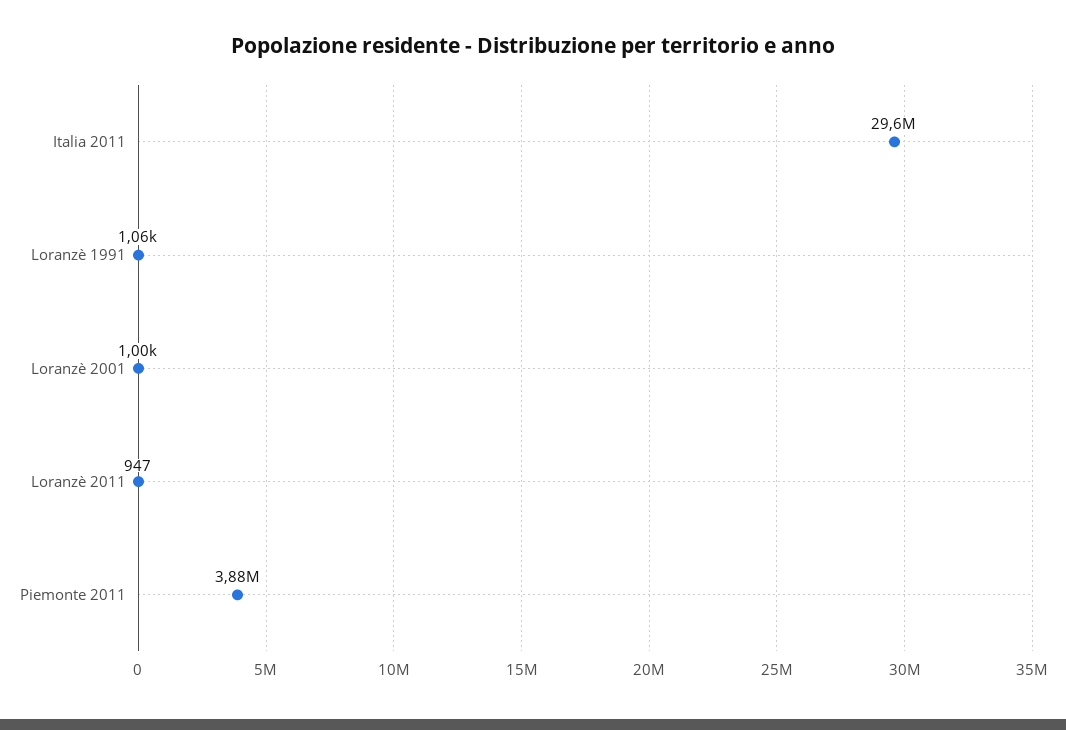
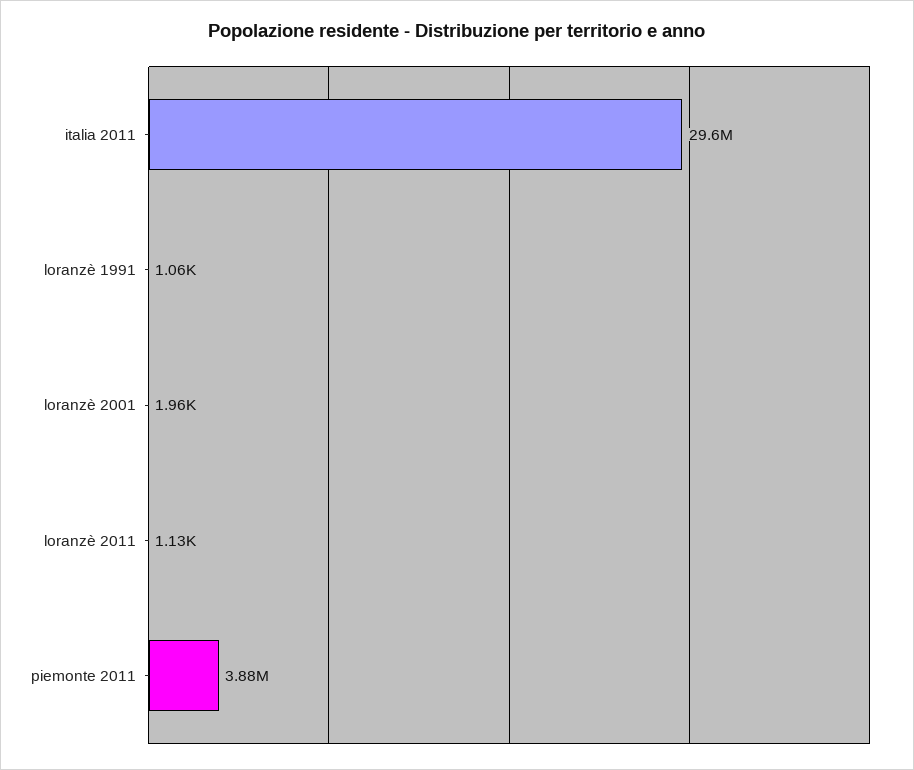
  {
    "Italia 2011": 29600000,
    "Loranzè 1991": 1060,
-   "Loranzè 2001": 1000,
+   "Loranzè 2001": 1960,
-   "Loranzè 2011": 947,
+   "Loranzè 2011": 1130,
    "Piemonte 2011": 3880000
  }

